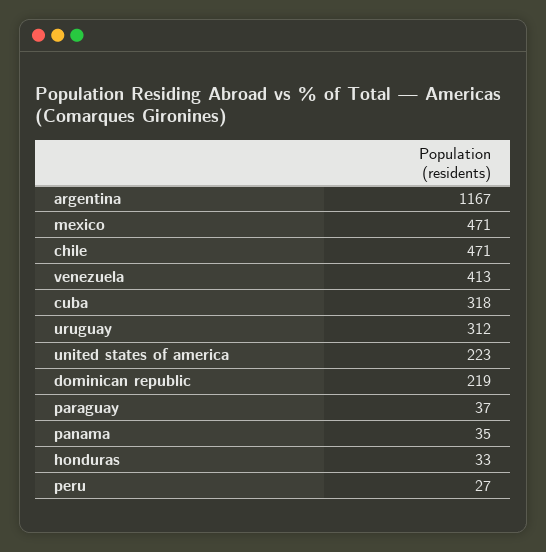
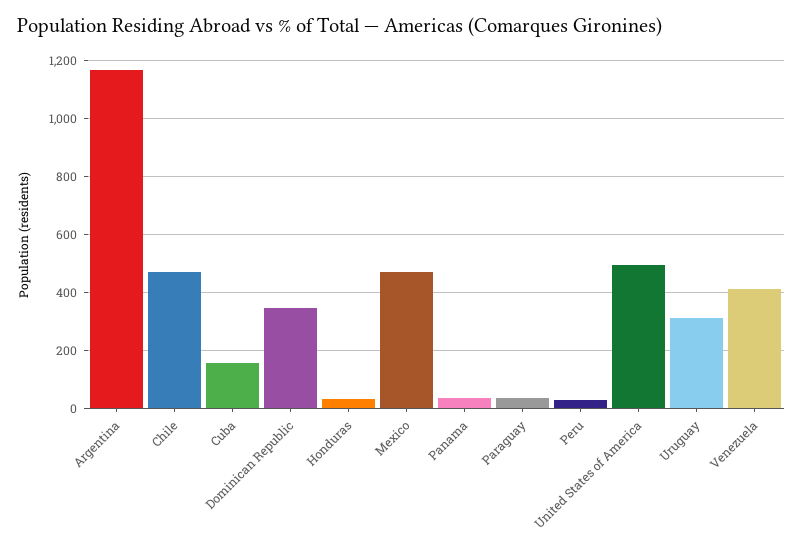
  {
    "argentina": 1167,
    "mexico": 471,
    "chile": 471,
    "venezuela": 413,
-   "cuba": 318,
+   "cuba": 150,
    "uruguay": 312,
-   "united states of america": 223,
+   "united states of america": 500,
-   "dominican republic": 219,
+   "dominican republic": 350,
    "paraguay": 37,
    "panama": 35,
    "honduras": 33,
    "peru": 27
  }

